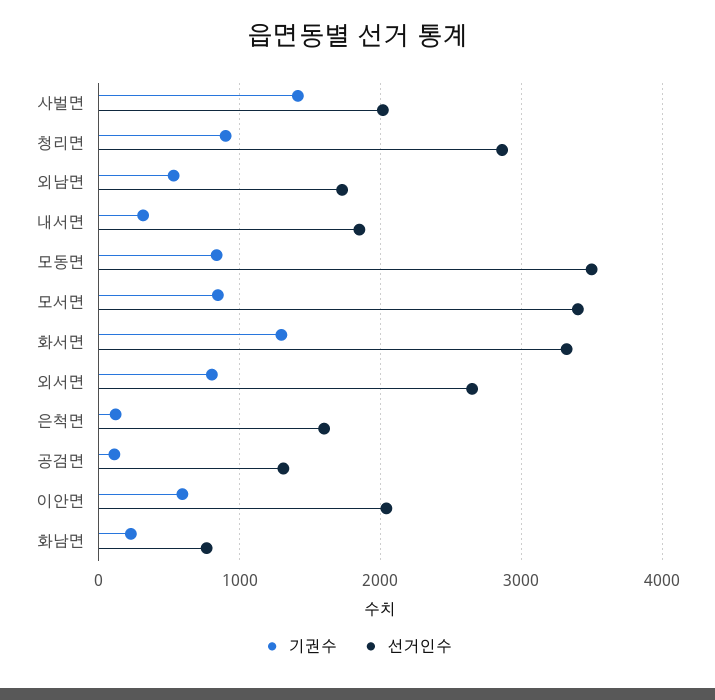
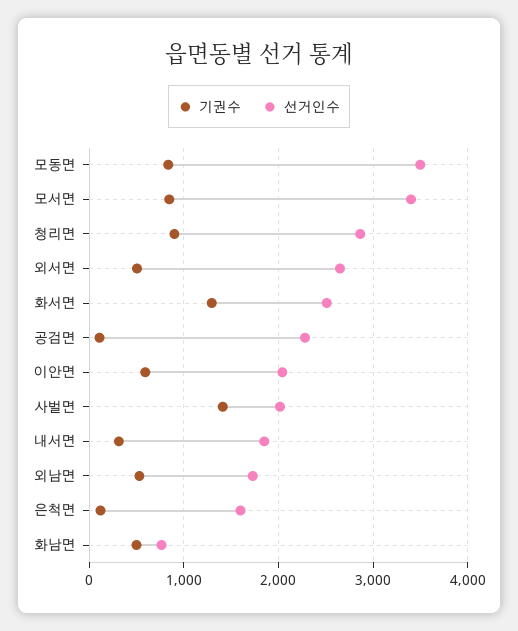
  {
    "기권수": {
      "사벌면": 1400,
      "청리면": 900,
      "외남면": 500,
      "내서면": 300,
      "모동면": 800,
      "모서면": 800,
      "화서면": 1300,
-     "외서면": 800,
+     "외서면": 500,
      "은척면": 100,
      "공검면": 100,
      "이안면": 600,
-     "화남면": 200
+     "화남면": 500
    },
    "선거인수": {
      "사벌면": 2000,
      "청리면": 2900,
      "외남면": 1700,
      "내서면": 1900,
      "모동면": 3500,
      "모서면": 3400,
-     "화서면": 3300,
+     "화서면": 2500,
      "외서면": 2700,
      "은척면": 1600,
-     "공검면": 1300,
+     "공검면": 2300,
      "이안면": 2000,
      "화남면": 800
    }
  }

